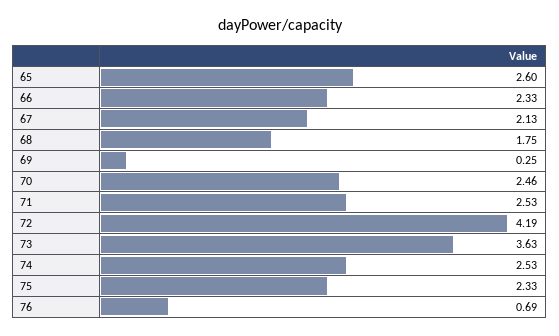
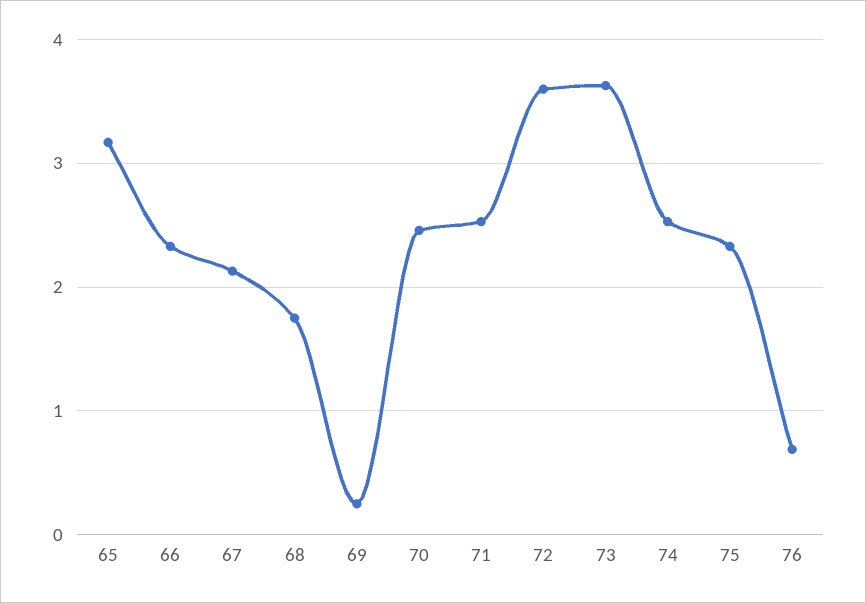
  {
-   "65": 2.6,
+   "65": 3.2,
    "66": 2.33,
    "67": 2.13,
    "68": 1.75,
    "69": 0.25,
    "70": 2.46,
    "71": 2.53,
-   "72": 4.19,
+   "72": 3.6,
    "73": 3.63,
    "74": 2.53,
    "75": 2.33,
    "76": 0.69
  }

